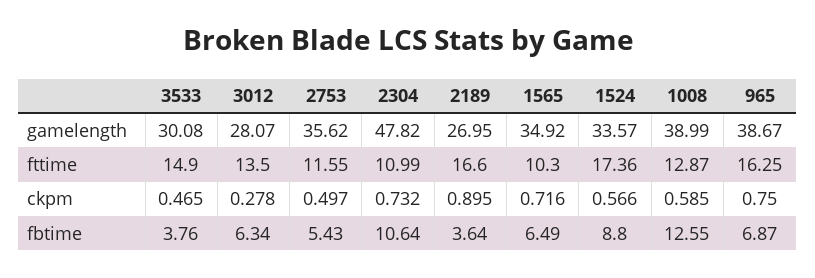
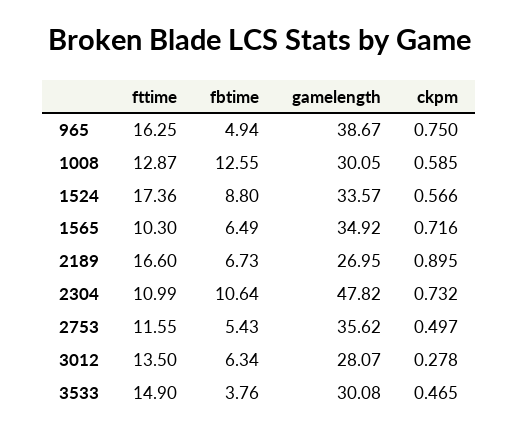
  {
    "3533": {
      "gamelength": 30.08,
      "fttime": 14.9,
      "ckpm": 0.465,
      "fbtime": 3.76
    },
    "3012": {
      "gamelength": 28.07,
      "fttime": 13.5,
      "ckpm": 0.278,
      "fbtime": 6.34
    },
    "2753": {
      "gamelength": 35.62,
      "fttime": 11.55,
      "ckpm": 0.497,
      "fbtime": 5.43
    },
    "2304": {
      "gamelength": 47.82,
      "fttime": 10.99,
      "ckpm": 0.732,
      "fbtime": 10.64
    },
    "2189": {
      "gamelength": 26.95,
      "fttime": 16.6,
      "ckpm": 0.895,
-     "fbtime": 3.64
+     "fbtime": 6.73
    },
    "1565": {
      "gamelength": 34.92,
      "fttime": 10.3,
      "ckpm": 0.716,
      "fbtime": 6.49
    },
    "1524": {
      "gamelength": 33.57,
      "fttime": 17.36,
      "ckpm": 0.566,
      "fbtime": 8.8
    },
    "1008": {
-     "gamelength": 38.99,
+     "gamelength": 30.05,
      "fttime": 12.87,
      "ckpm": 0.585,
      "fbtime": 12.55
    },
    "965": {
      "gamelength": 38.67,
      "fttime": 16.25,
      "ckpm": 0.75,
-     "fbtime": 6.87
+     "fbtime": 4.94
    }
  }

